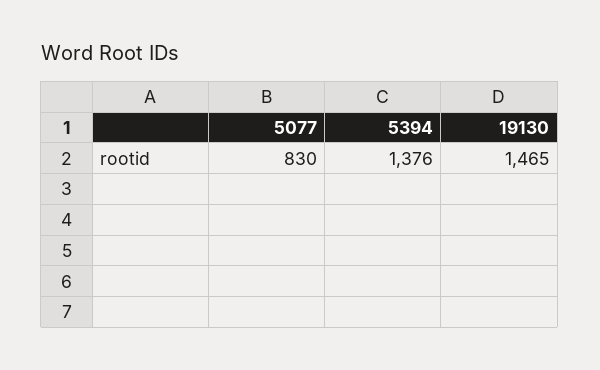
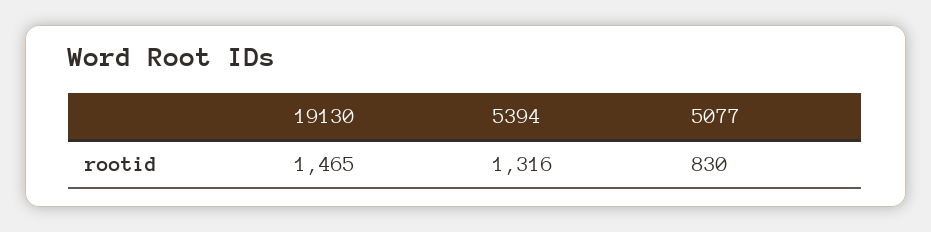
  {
    "5077": 830,
-   "5394": 1376,
+   "5394": 1316,
    "19130": 1465
  }

